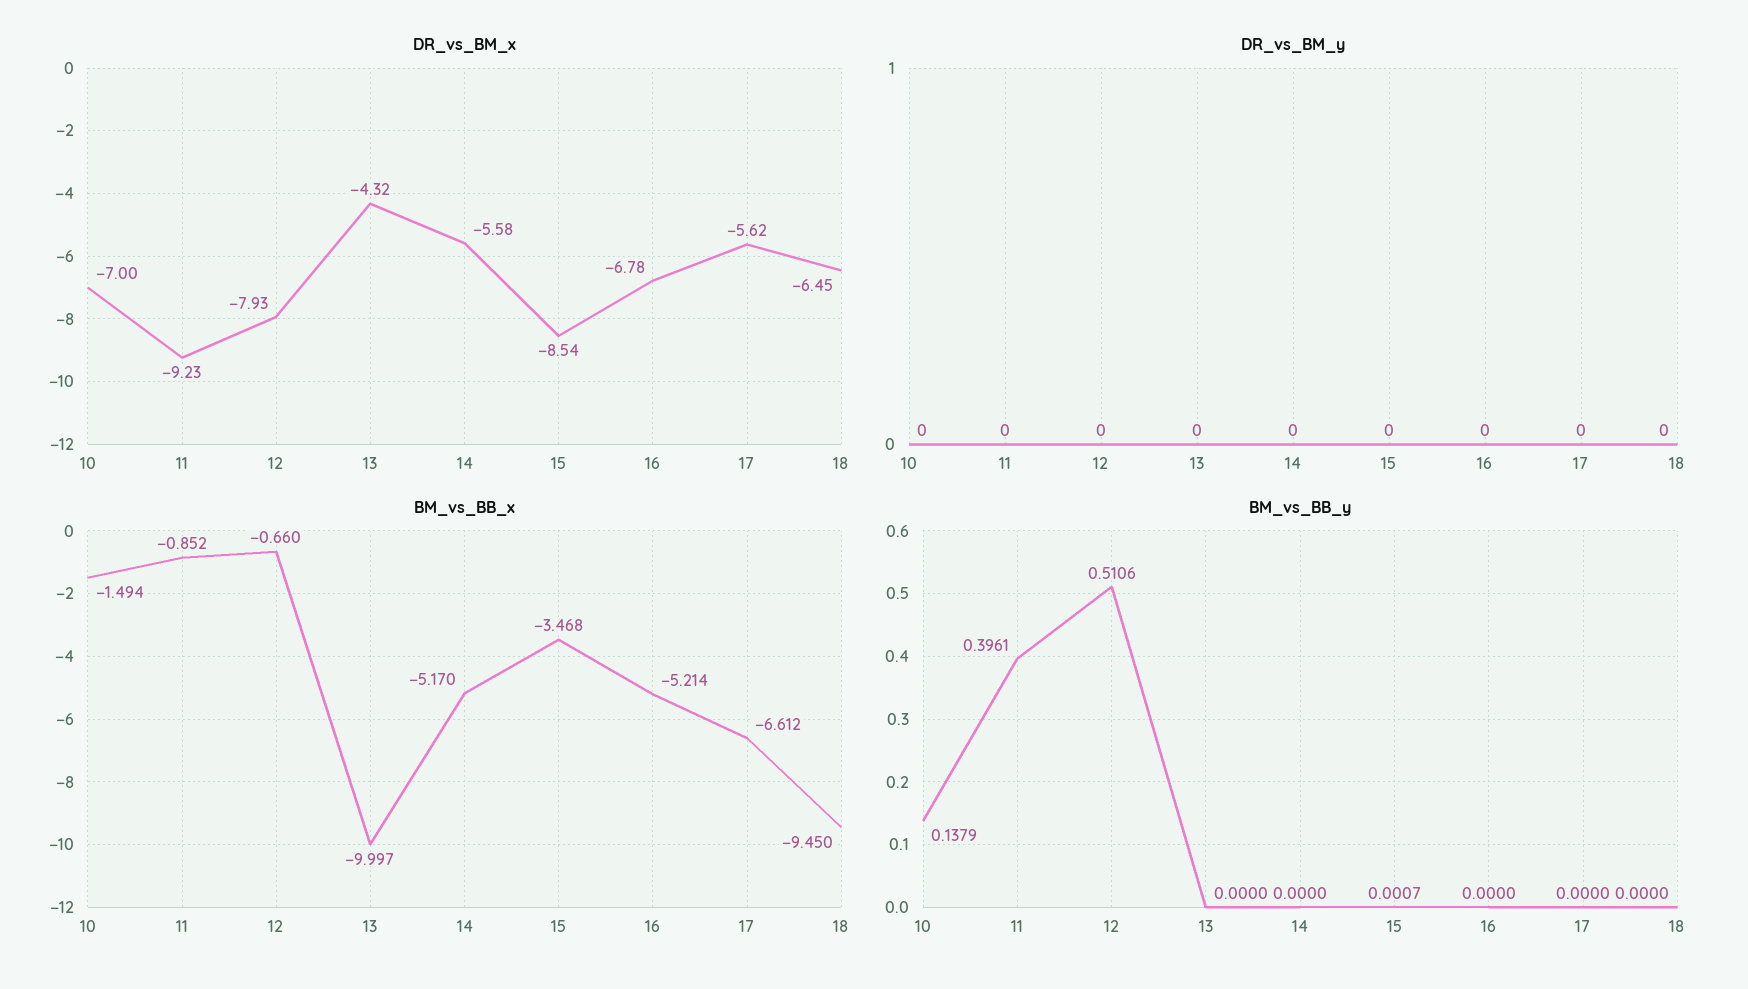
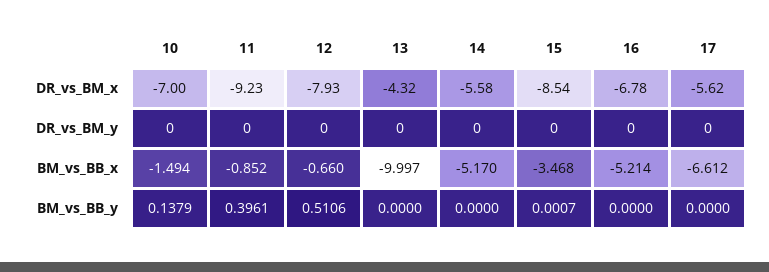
  {
    "DR_vs_BM_x": {
      "10": -7,
      "11": -9.23,
      "12": -7.93,
      "13": -4.32,
      "14": -5.58,
      "15": -8.54,
      "16": -6.78,
-     "17": -5.62,
+     "17": -5.62
-     "18": -6.45
    },
    "DR_vs_BM_y": {
      "10": 0,
      "11": 0,
      "12": 0,
      "13": 0,
      "14": 0,
      "15": 0,
      "16": 0,
-     "17": 0,
+     "17": 0
-     "18": 0
    },
    "BM_vs_BB_x": {
      "10": -1.494,
      "11": -0.852,
      "12": -0.66,
      "13": -9.997,
      "14": -5.17,
      "15": -3.468,
      "16": -5.214,
-     "17": -6.612,
+     "17": -6.612
-     "18": -9.45
    },
    "BM_vs_BB_y": {
      "10": 0.1379,
      "11": 0.3961,
      "12": 0.5106,
      "13": 0,
      "14": 0,
      "15": 0.0007,
      "16": 0,
-     "17": 0,
+     "17": 0
-     "18": 0
    }
  }

